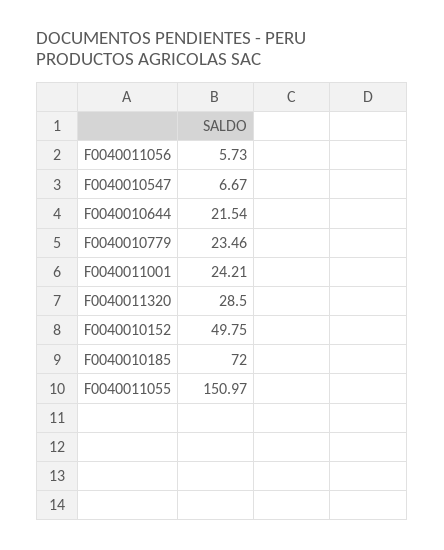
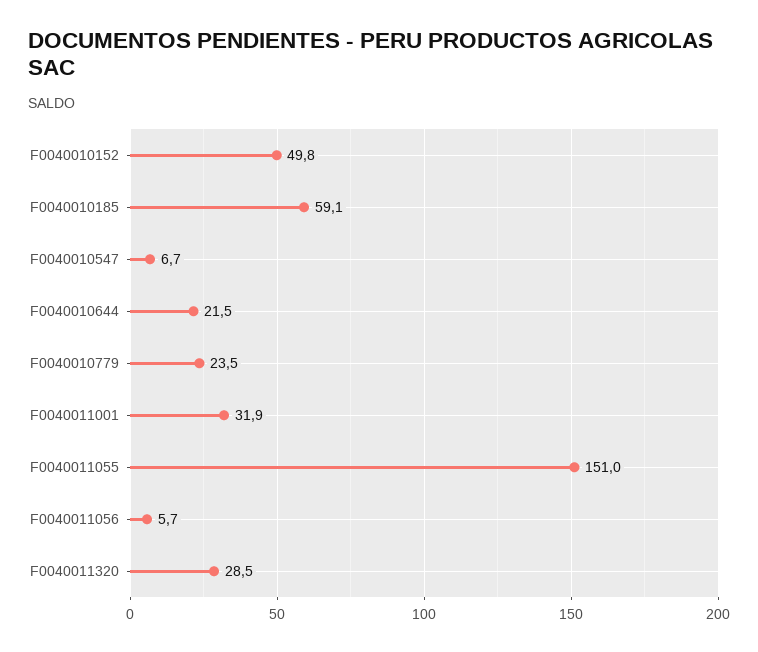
  {
    "F0040011056": 5.73,
    "F0040010547": 6.67,
    "F0040010644": 21.54,
    "F0040010779": 23.46,
-   "F0040011001": 24.21,
+   "F0040011001": 31.9,
    "F0040011320": 28.5,
    "F0040010152": 49.75,
-   "F0040010185": 72,
+   "F0040010185": 59.1,
    "F0040011055": 150.97
  }

